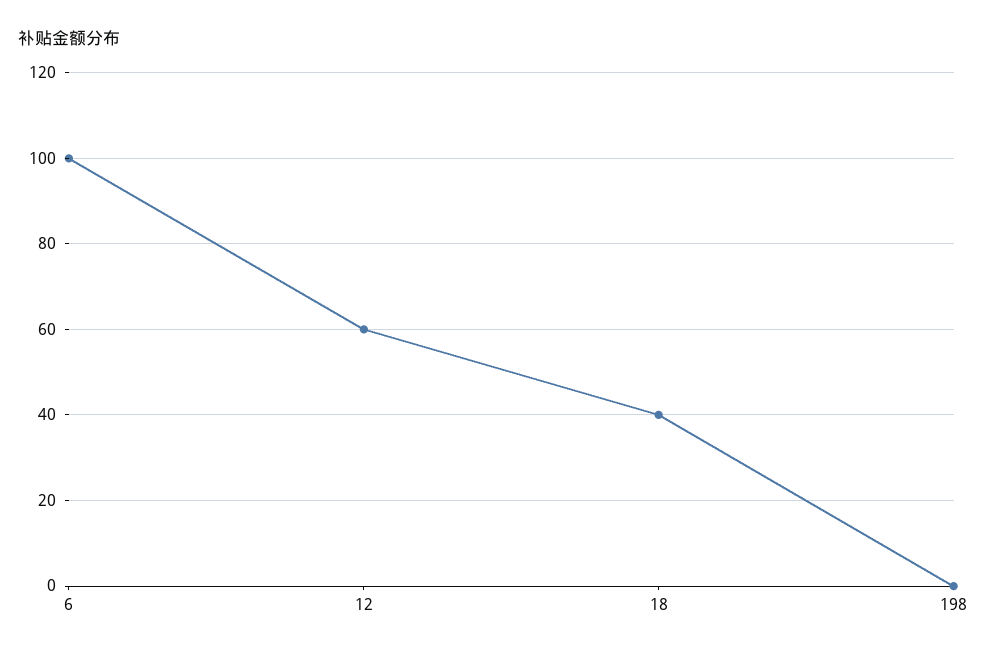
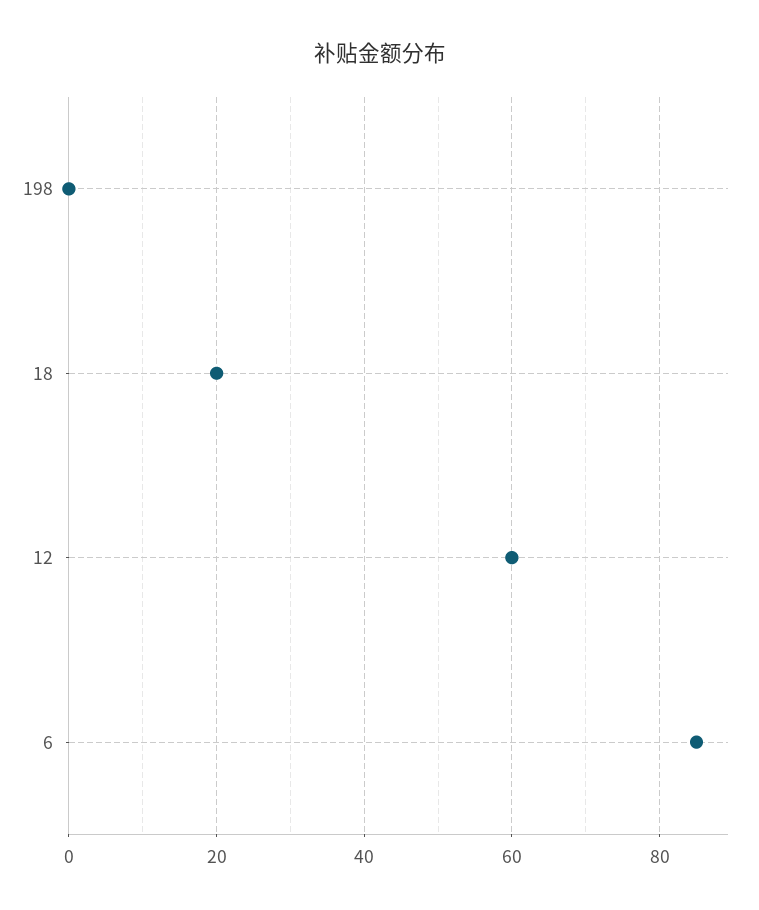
  {
-   "6": 100,
+   "6": 85,
    "12": 60,
-   "18": 40,
+   "18": 20,
    "198": 0
  }

